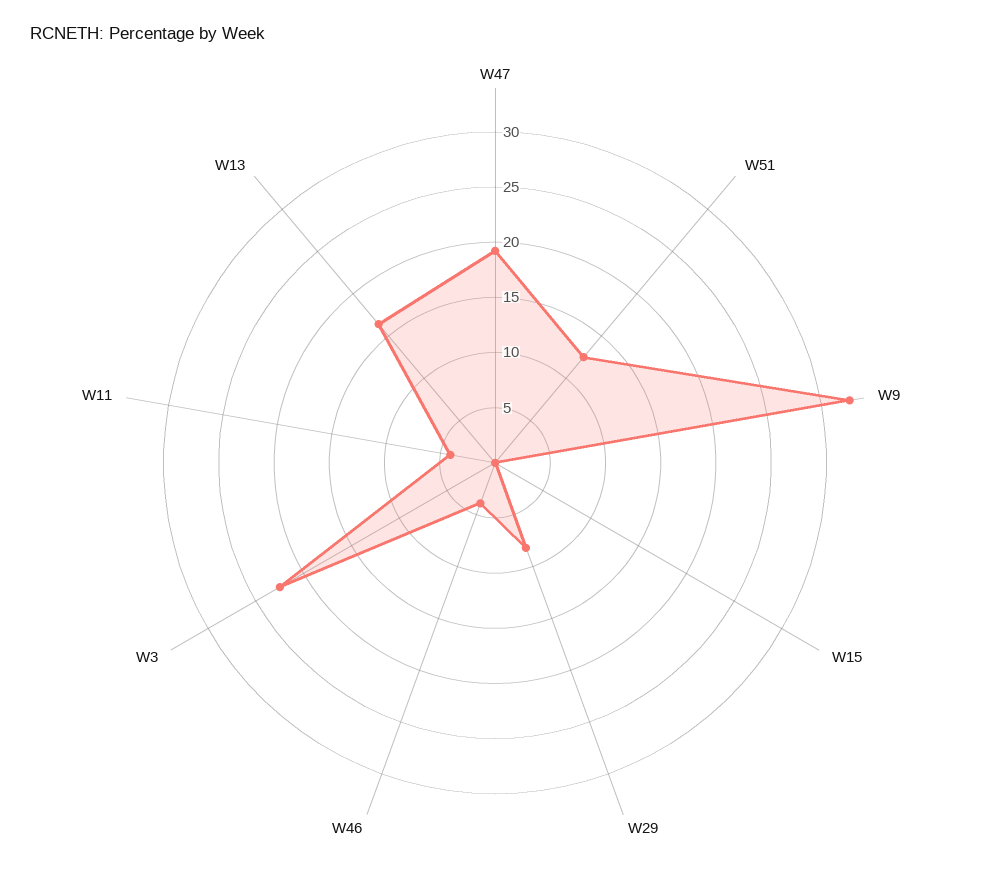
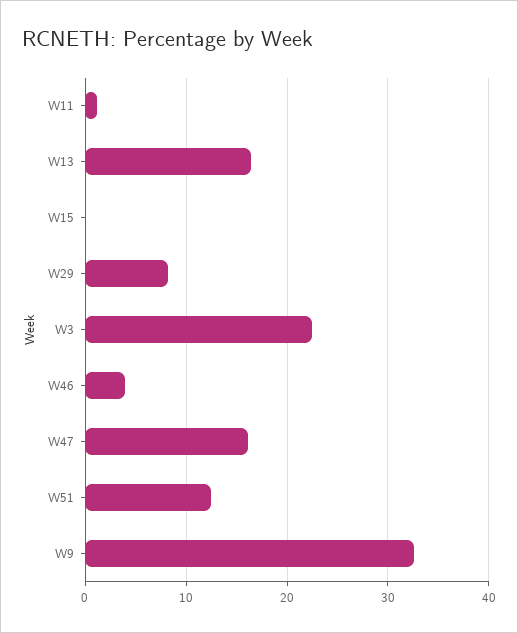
  {
-   "W47": 19,
+   "W47": 16,
    "W51": 13,
    "W9": 33,
    "W15": 0,
    "W29": 8,
    "W46": 4,
    "W3": 23,
-   "W11": 4,
+   "W11": 1,
    "W13": 16
  }

